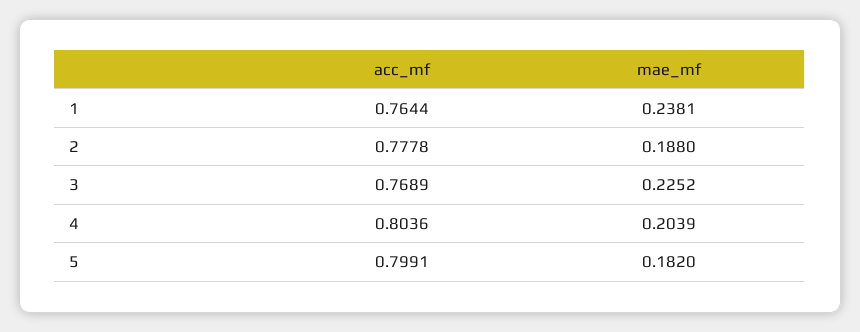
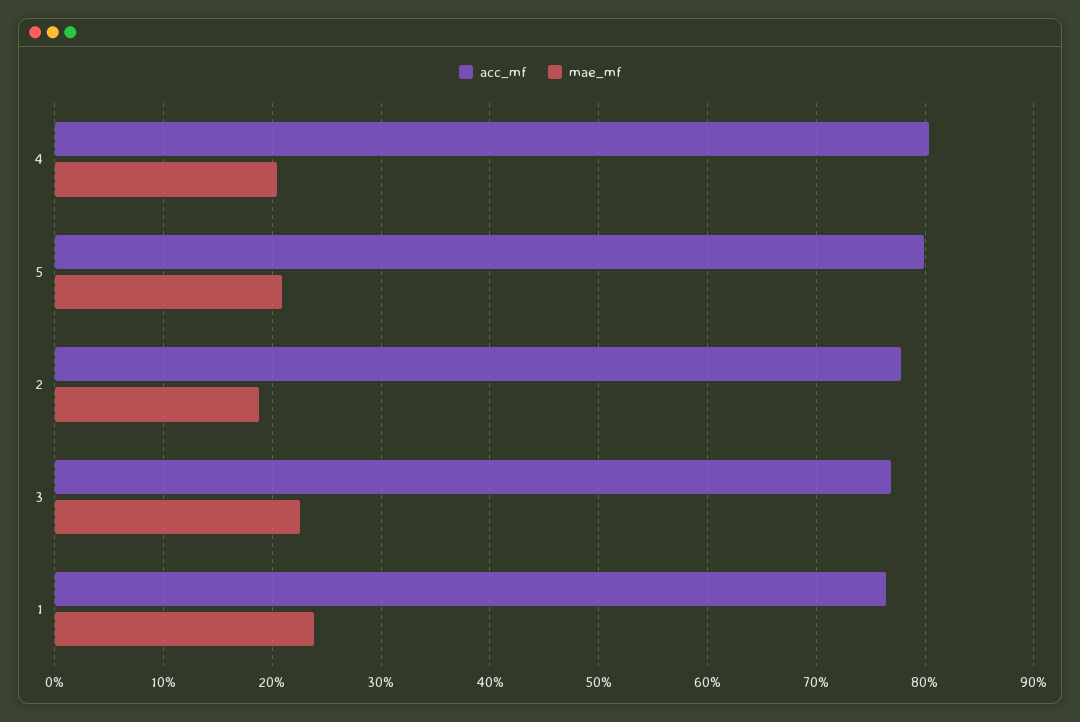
  {
    "acc_mf": {
      "1": 0.7644,
      "2": 0.7778,
      "3": 0.7689,
      "4": 0.8036,
      "5": 0.7991
    },
    "mae_mf": {
      "1": 0.2381,
      "2": 0.188,
      "3": 0.2252,
      "4": 0.2039,
-     "5": 0.182
+     "5": 0.21
    }
  }

